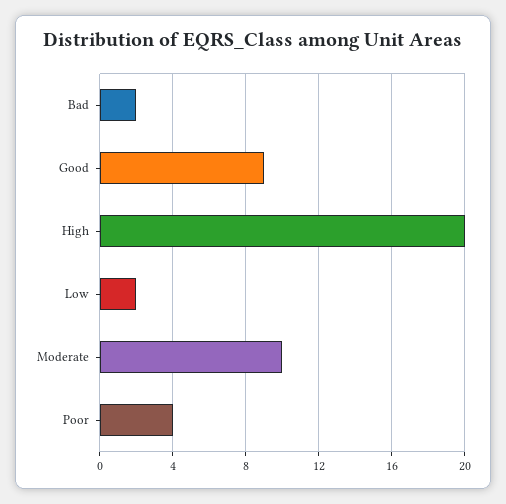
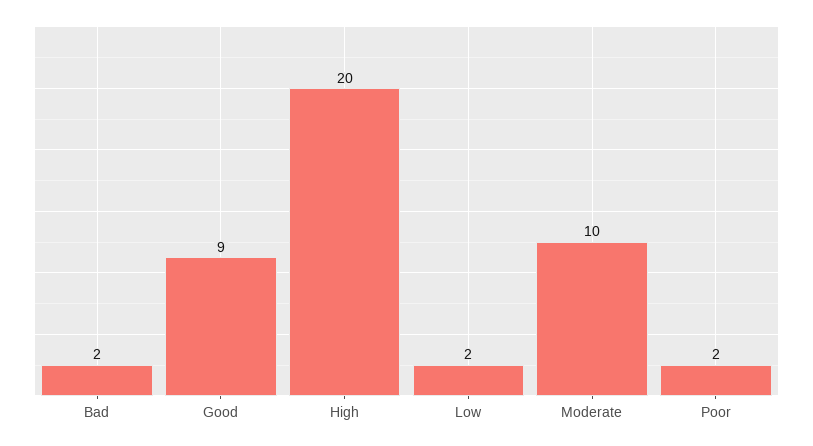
  {
    "Bad": 2,
    "Good": 9,
    "High": 20,
    "Low": 2,
    "Moderate": 10,
-   "Poor": 4
+   "Poor": 2
  }

